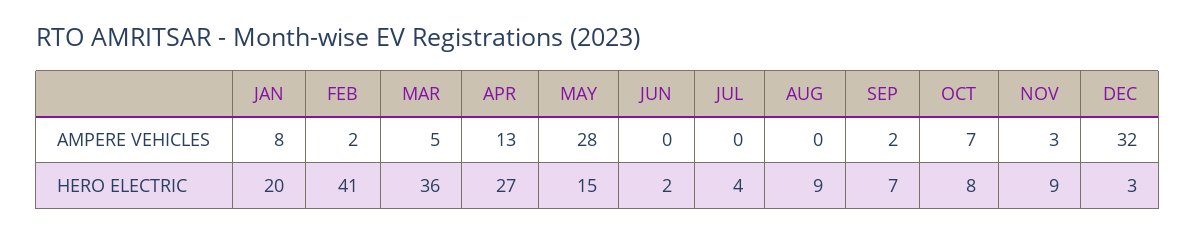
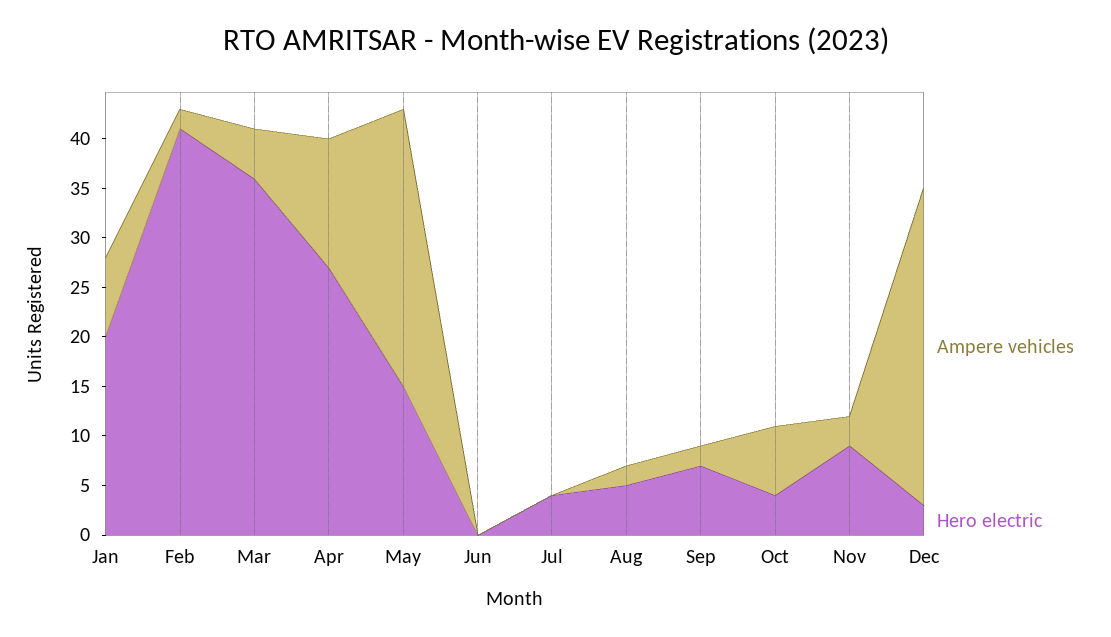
  {
    "AMPERE VEHICLES": {
      "JAN": 8,
      "FEB": 2,
      "MAR": 5,
      "APR": 13,
      "MAY": 28,
      "JUN": 0,
      "JUL": 0,
-     "AUG": 0,
+     "AUG": 2,
      "SEP": 2,
      "OCT": 7,
      "NOV": 3,
      "DEC": 32
    },
    "HERO ELECTRIC": {
      "JAN": 20,
      "FEB": 41,
      "MAR": 36,
      "APR": 27,
      "MAY": 15,
-     "JUN": 2,
+     "JUN": 0,
      "JUL": 4,
-     "AUG": 9,
+     "AUG": 5,
      "SEP": 7,
-     "OCT": 8,
+     "OCT": 4,
      "NOV": 9,
      "DEC": 3
    }
  }

